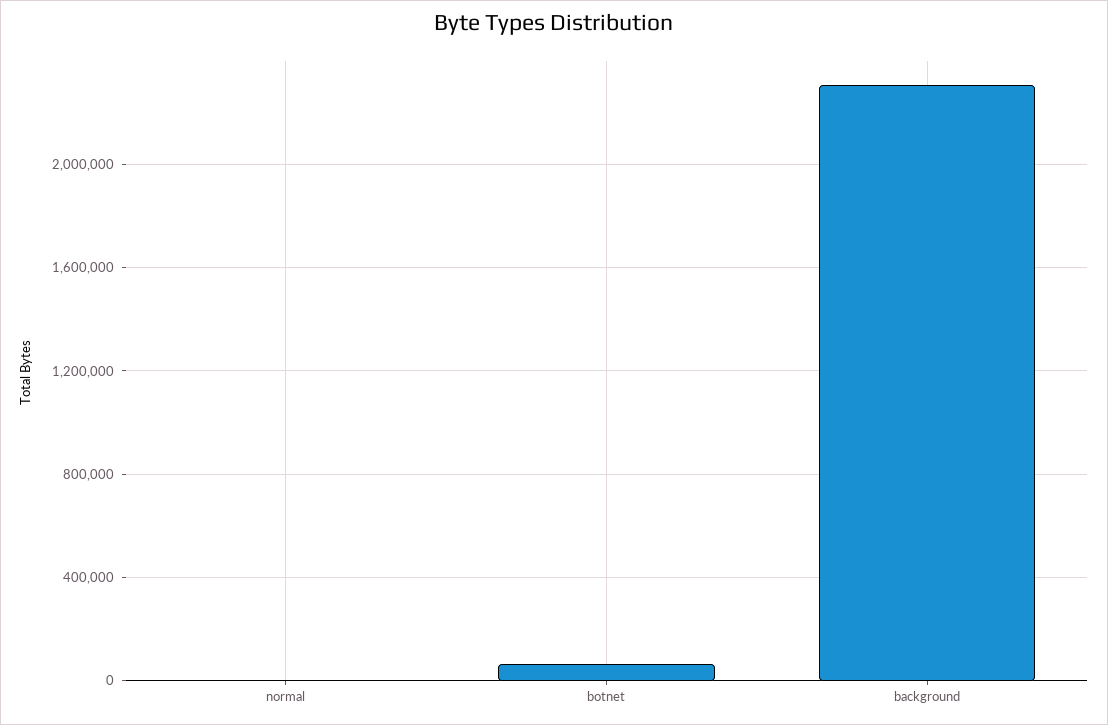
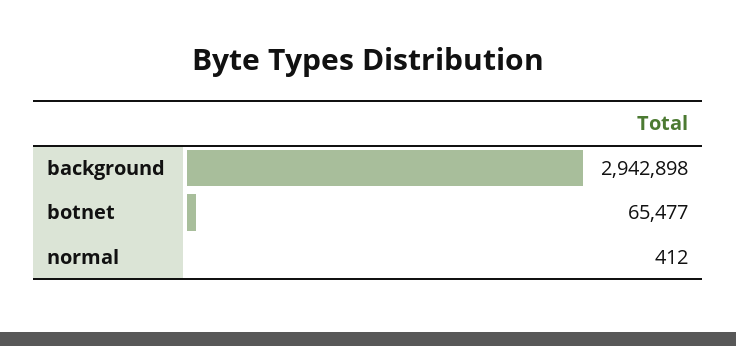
  {
    "normal": 412,
    "botnet": 65477,
-   "background": 2300000
+   "background": 2942898
  }

